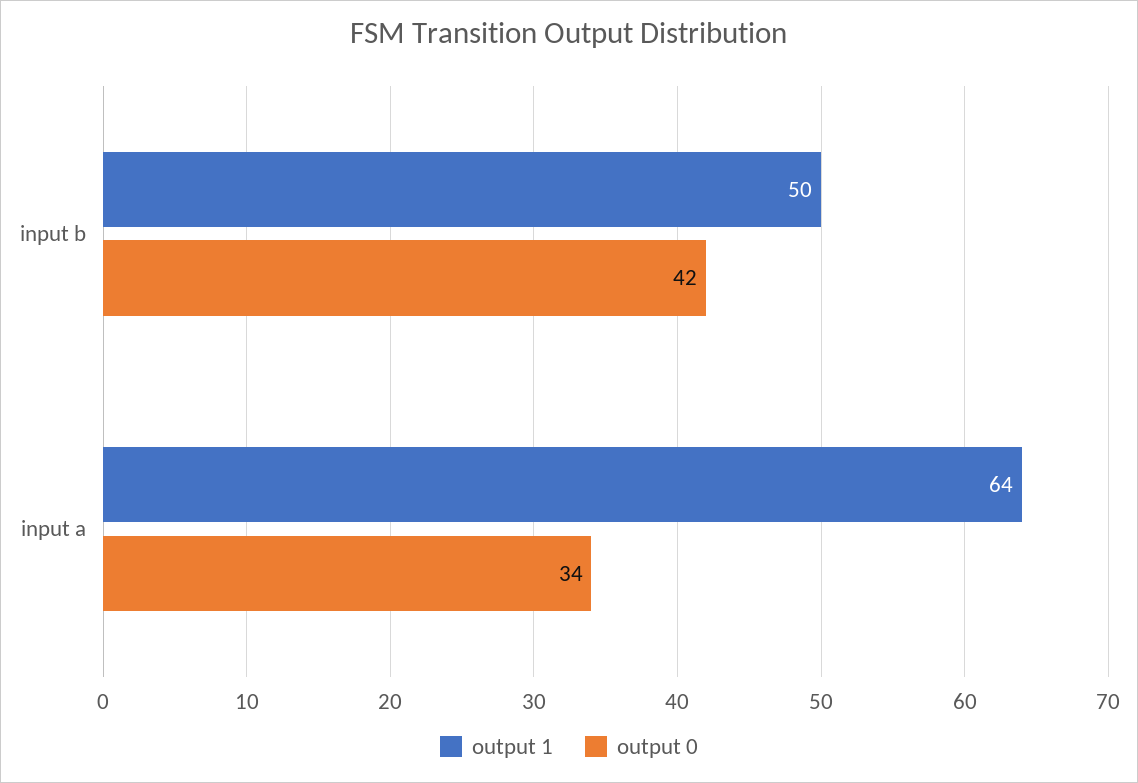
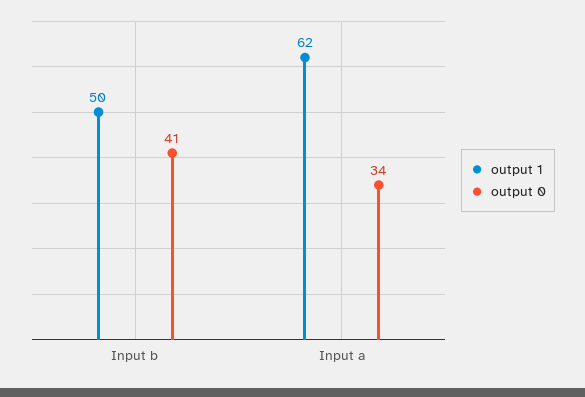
  {
    "output 1": {
      "input b": 50,
-     "input a": 64
+     "input a": 62
    },
    "output 0": {
-     "input b": 42,
+     "input b": 41,
      "input a": 34
    }
  }

